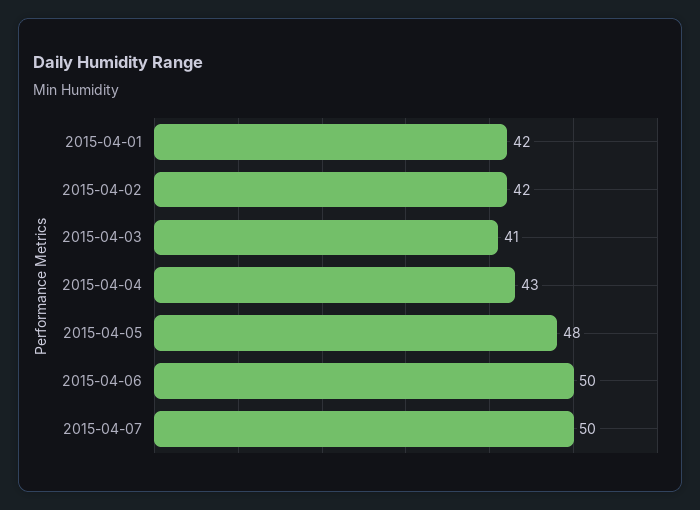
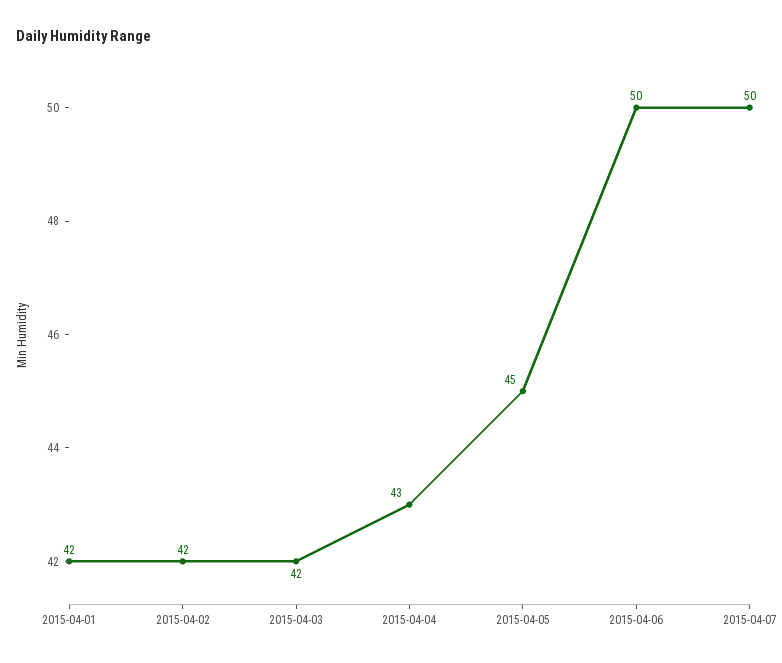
  {
    "2015-04-01": 42,
    "2015-04-02": 42,
-   "2015-04-03": 41,
+   "2015-04-03": 42,
    "2015-04-04": 43,
-   "2015-04-05": 48,
+   "2015-04-05": 45,
    "2015-04-06": 50,
    "2015-04-07": 50
  }

